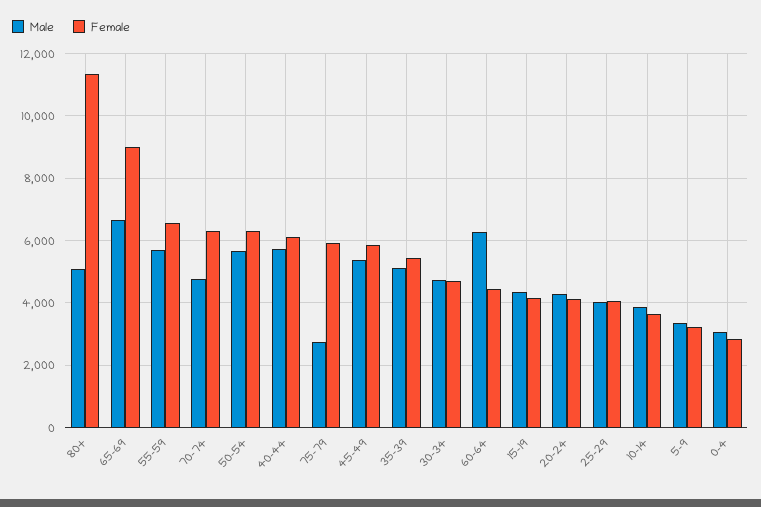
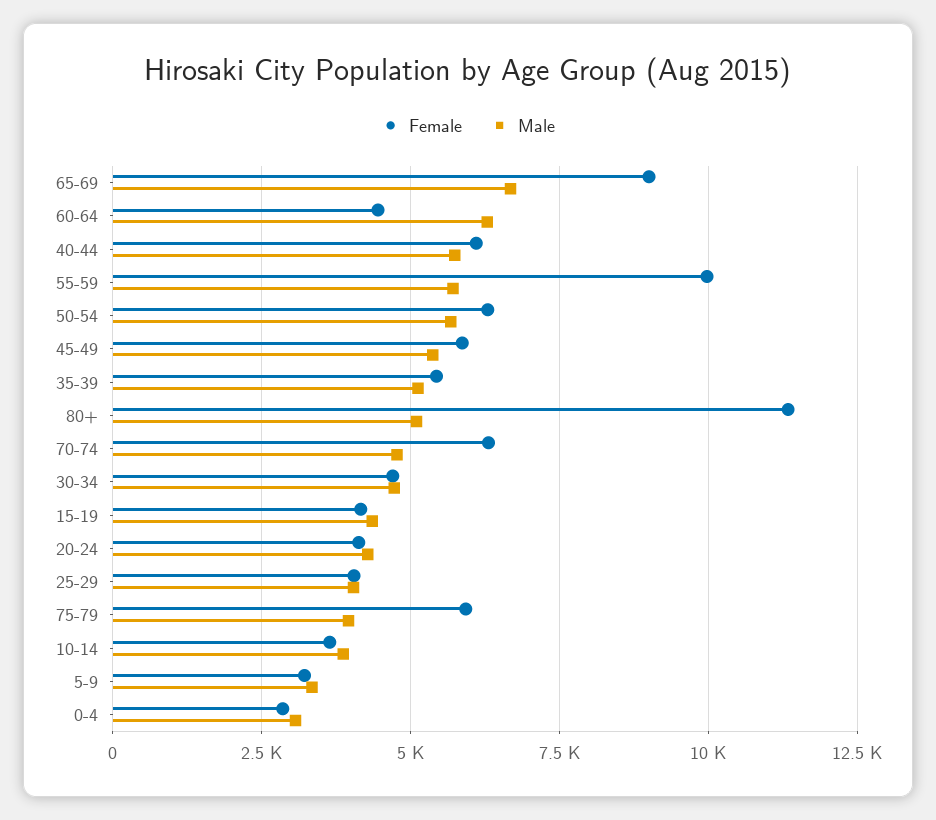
  {
    "Male": {
      "80+": 5000,
      "65-69": 6600,
      "55-59": 5800,
      "70-74": 4800,
      "50-54": 5600,
      "40-44": 5800,
-     "75-79": 2800,
+     "75-79": 4000,
      "45-49": 5400,
      "35-39": 5200,
      "30-34": 4800,
      "60-64": 6200,
      "15-19": 4400,
      "20-24": 4200,
      "25-29": 4000,
      "10-14": 3800,
      "5-9": 3400,
      "0-4": 3000
    },
    "Female": {
      "80+": 11400,
      "65-69": 9000,
-     "55-59": 6600,
+     "55-59": 10000,
      "70-74": 6400,
      "50-54": 6200,
      "40-44": 6200,
      "75-79": 6000,
      "45-49": 5800,
      "35-39": 5400,
      "30-34": 4800,
      "60-64": 4400,
      "15-19": 4200,
      "20-24": 4200,
      "25-29": 4000,
      "10-14": 3600,
      "5-9": 3200,
      "0-4": 2800
    }
  }

